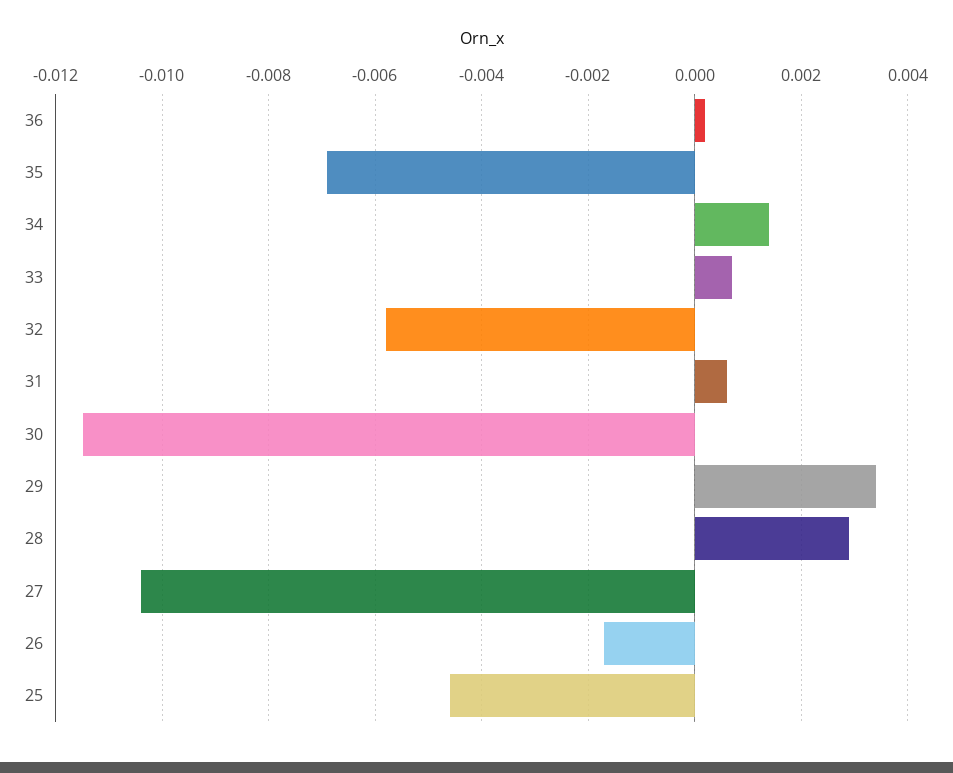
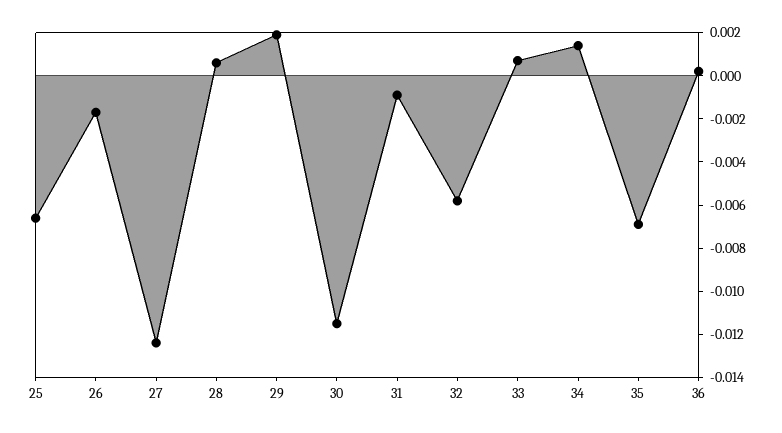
  {
    "36": 0,
    "35": -0.007,
    "34": 0.0015,
    "33": 0.0005,
    "32": -0.006,
-   "31": 0.0005,
+   "31": -0.001,
    "30": -0.0115,
-   "29": 0.0035,
+   "29": 0.002,
-   "28": 0.003,
+   "28": 0.0005,
-   "27": -0.0105,
+   "27": -0.0125,
    "26": -0.0015,
-   "25": -0.0045
+   "25": -0.0065
  }

